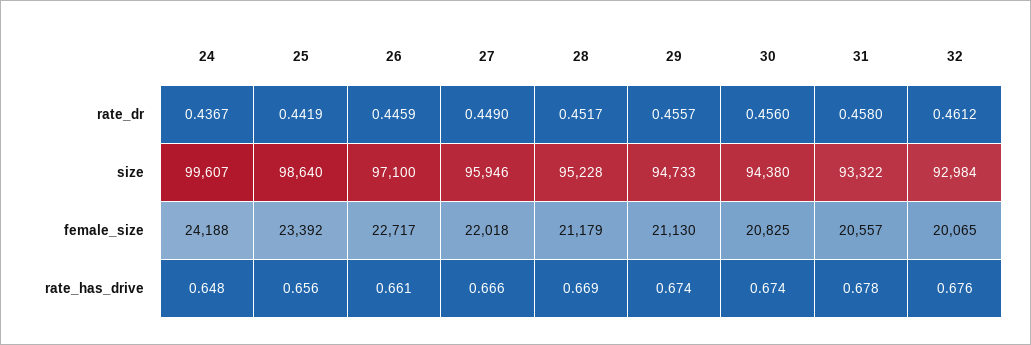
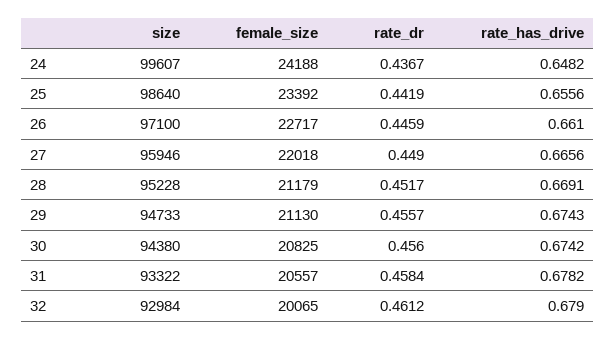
  {
    "24": {
      "rate_dr": 0.4367,
      "size": 99607,
      "female_size": 24188,
      "rate_has_drive": 0.6482
    },
    "25": {
      "rate_dr": 0.4419,
      "size": 98640,
      "female_size": 23392,
      "rate_has_drive": 0.6556
    },
    "26": {
      "rate_dr": 0.4459,
      "size": 97100,
      "female_size": 22717,
      "rate_has_drive": 0.661
    },
    "27": {
      "rate_dr": 0.449,
      "size": 95946,
      "female_size": 22018,
      "rate_has_drive": 0.6656
    },
    "28": {
      "rate_dr": 0.4517,
      "size": 95228,
      "female_size": 21179,
      "rate_has_drive": 0.6691
    },
    "29": {
      "rate_dr": 0.4557,
      "size": 94733,
      "female_size": 21130,
      "rate_has_drive": 0.6743
    },
    "30": {
      "rate_dr": 0.456,
      "size": 94380,
      "female_size": 20825,
      "rate_has_drive": 0.6742
    },
    "31": {
-     "rate_dr": 0.458,
+     "rate_dr": 0.4584,
      "size": 93322,
      "female_size": 20557,
      "rate_has_drive": 0.6782
    },
    "32": {
      "rate_dr": 0.4612,
      "size": 92984,
      "female_size": 20065,
-     "rate_has_drive": 0.676
+     "rate_has_drive": 0.679
    }
  }

